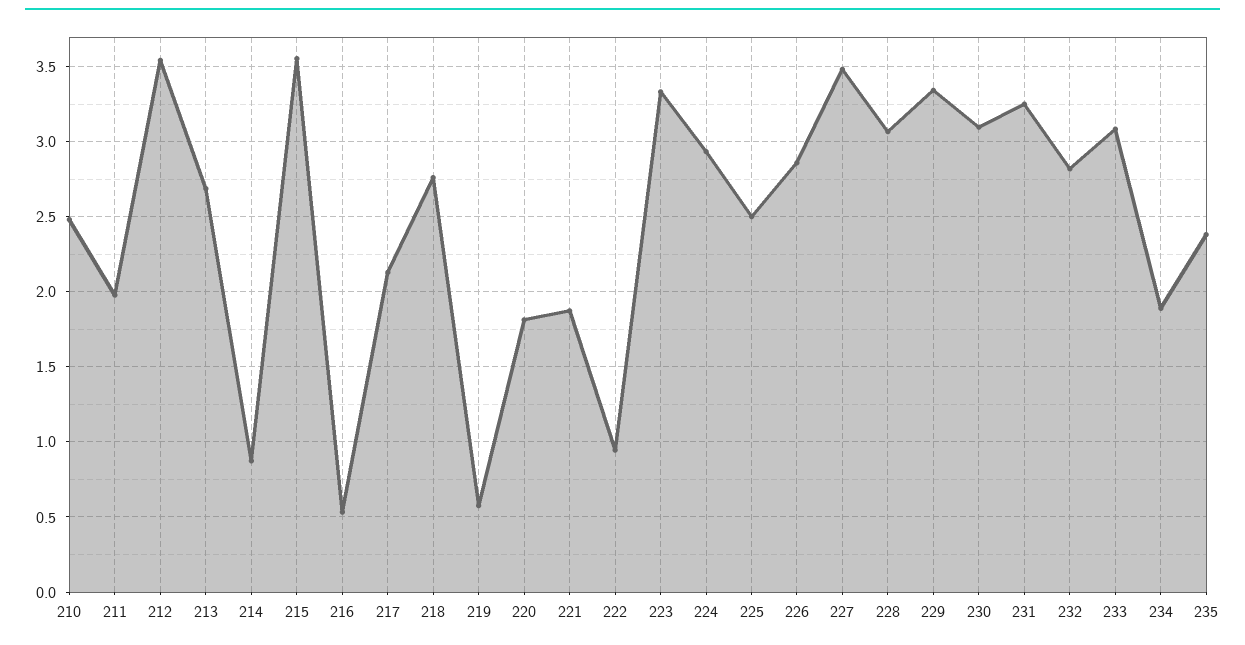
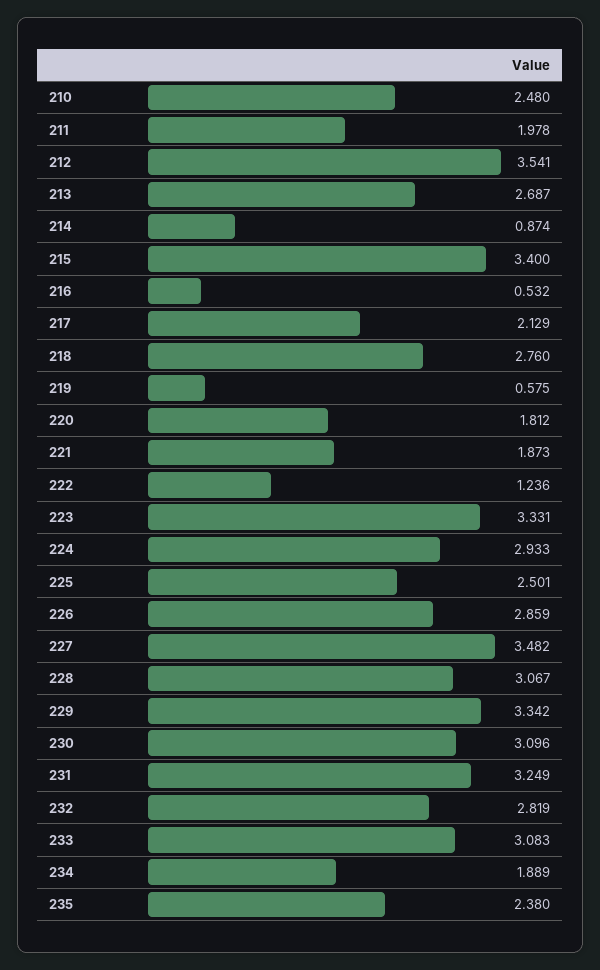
  {
    "210": 2.48,
    "211": 1.978,
    "212": 3.541,
    "213": 2.687,
    "214": 0.874,
-   "215": 3.55,
+   "215": 3.4,
    "216": 0.532,
    "217": 2.129,
    "218": 2.76,
    "219": 0.575,
    "220": 1.812,
    "221": 1.873,
-   "222": 0.95,
+   "222": 1.236,
    "223": 3.331,
    "224": 2.933,
    "225": 2.501,
    "226": 2.859,
    "227": 3.482,
    "228": 3.067,
    "229": 3.342,
    "230": 3.096,
    "231": 3.249,
    "232": 2.819,
    "233": 3.083,
    "234": 1.889,
    "235": 2.38
  }

